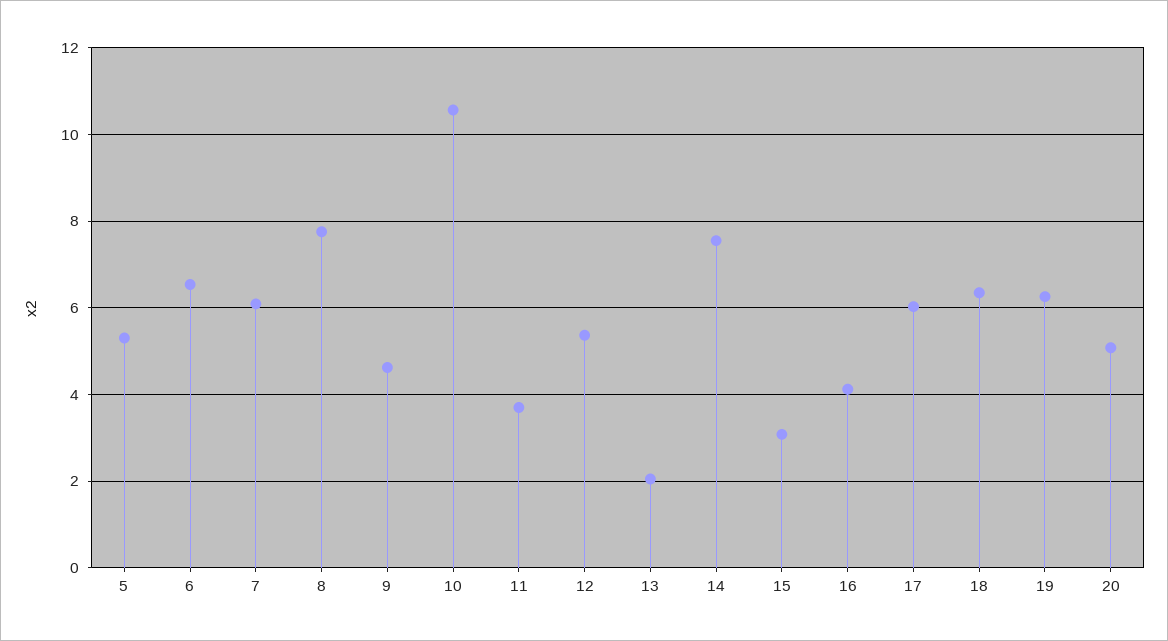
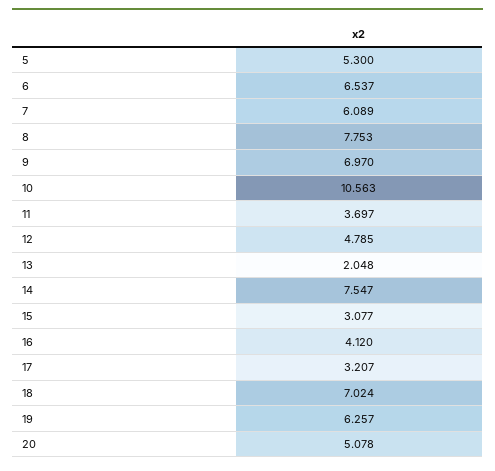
  {
    "5": 5.3,
    "6": 6.537,
    "7": 6.089,
    "8": 7.753,
-   "9": 4.6,
+   "9": 6.97,
    "10": 10.563,
    "11": 3.697,
-   "12": 5.4,
+   "12": 4.785,
    "13": 2.048,
    "14": 7.547,
    "15": 3.077,
    "16": 4.12,
-   "17": 6,
+   "17": 3.207,
-   "18": 6.4,
+   "18": 7.024,
    "19": 6.257,
    "20": 5.078
  }

